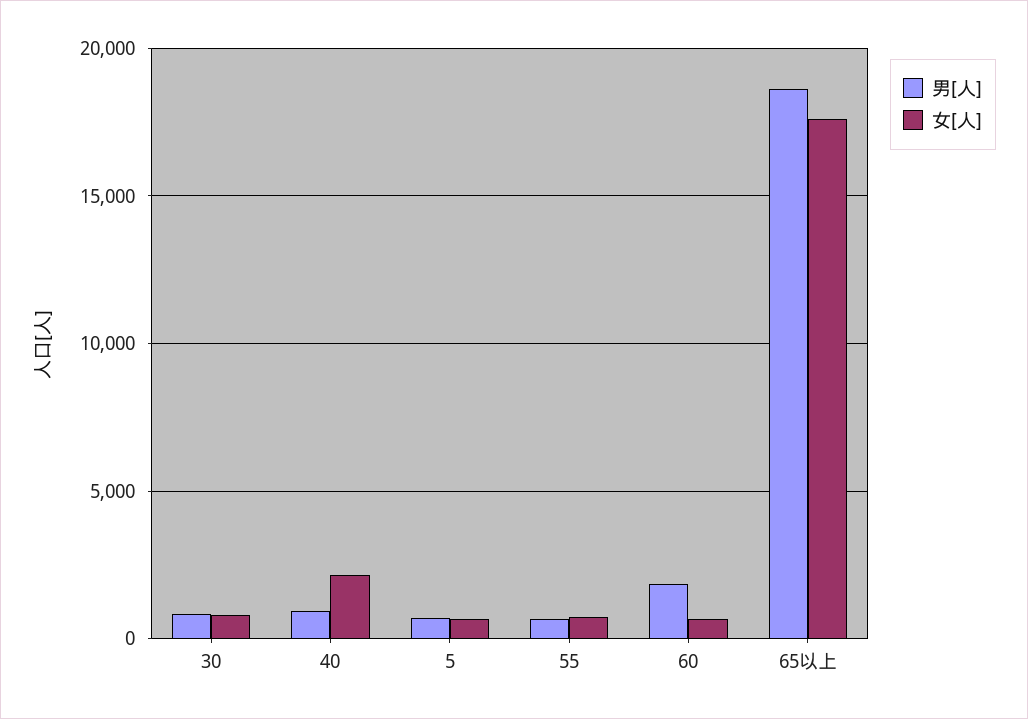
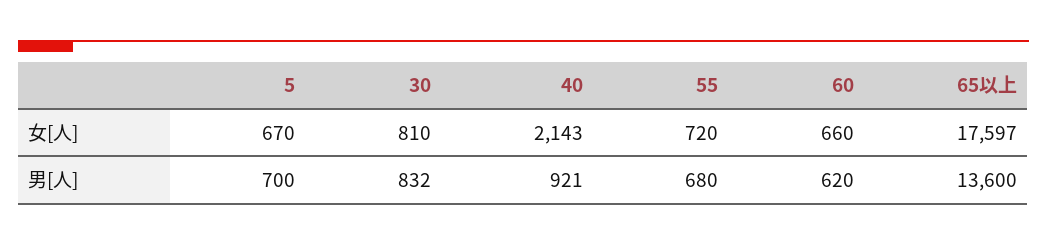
  {
    "男[人]": {
      "30": 832,
      "40": 921,
      "5": 700,
      "55": 680,
-     "60": 2000,
+     "60": 620,
-     "65以上": 18500
+     "65以上": 13600
    },
    "女[人]": {
      "30": 810,
      "40": 2143,
      "5": 670,
      "55": 720,
      "60": 660,
      "65以上": 17597
    }
  }

